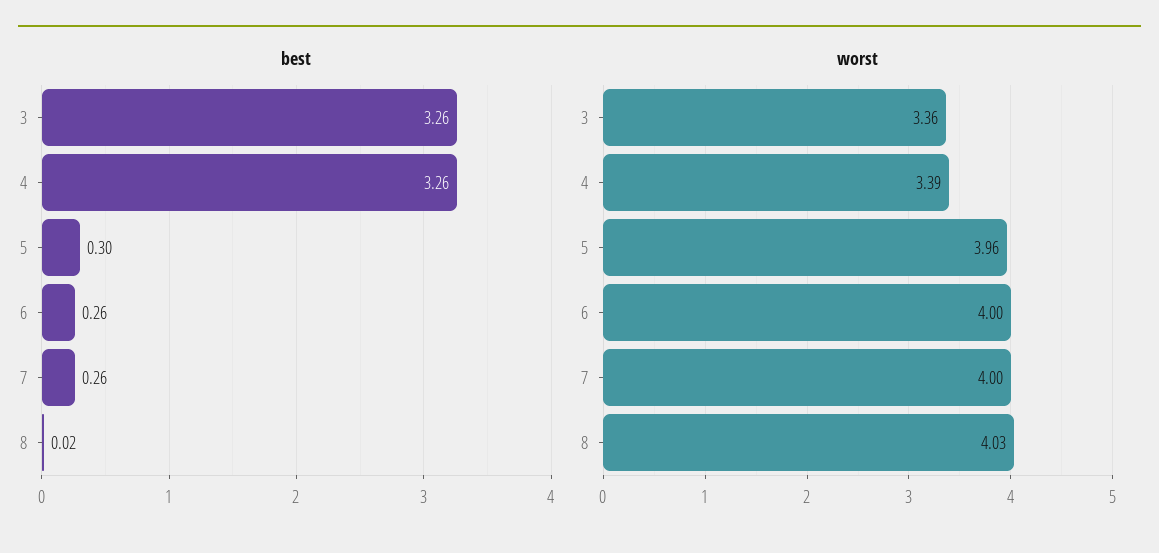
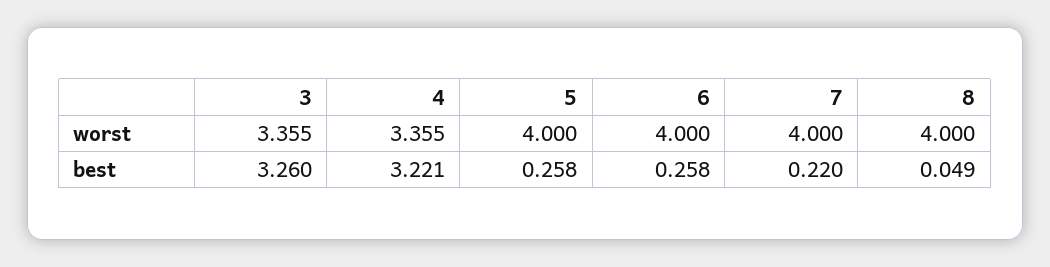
  {
    "best": {
      "3": 3.26,
-     "4": 3.26,
+     "4": 3.221,
-     "5": 0.3,
+     "5": 0.258,
      "6": 0.258,
-     "7": 0.26,
+     "7": 0.22,
-     "8": 0.02
+     "8": 0.049
    },
    "worst": {
      "3": 3.355,
-     "4": 3.39,
+     "4": 3.355,
-     "5": 3.96,
+     "5": 4,
      "6": 4,
      "7": 4,
-     "8": 4.03
+     "8": 4
    }
  }

